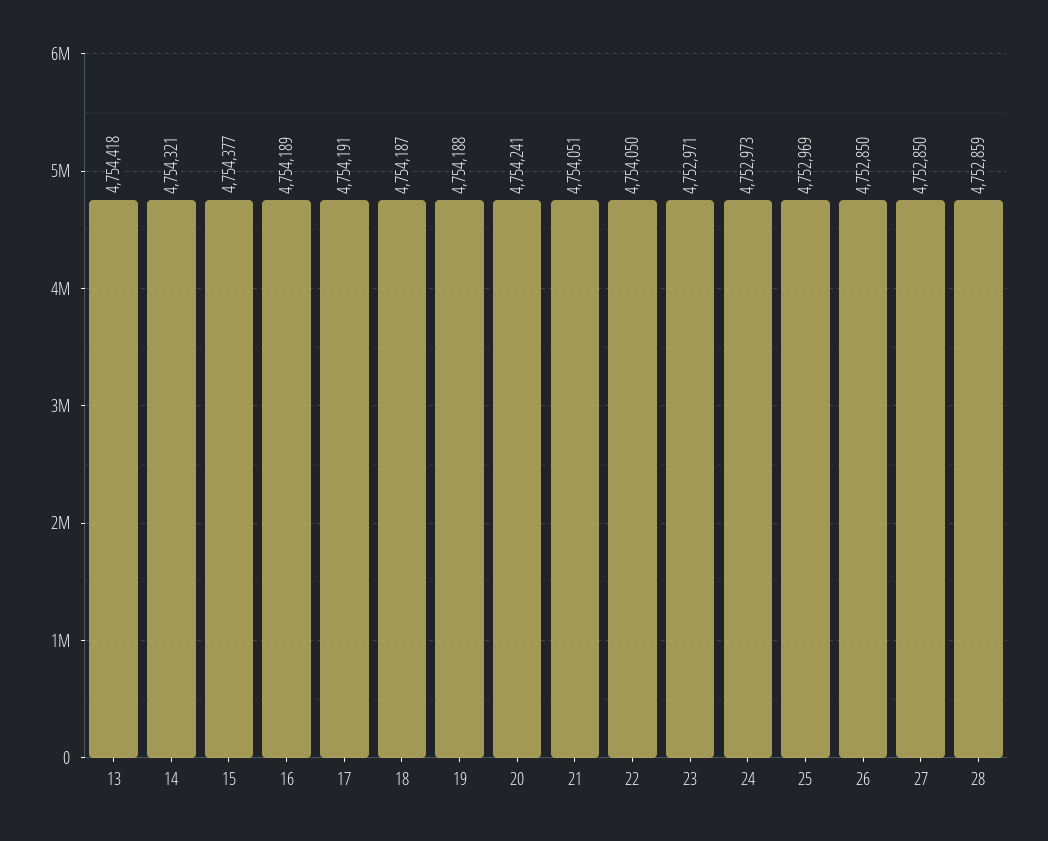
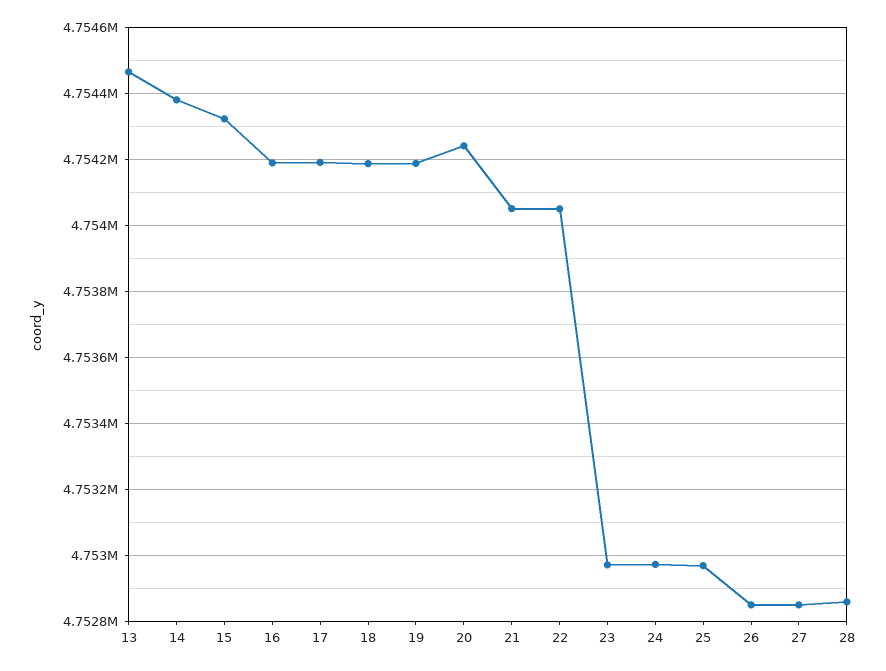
  {
-   "13": 4754418,
+   "13": 4754460,
-   "14": 4754321,
+   "14": 4754380,
-   "15": 4754377,
+   "15": 4754320,
    "16": 4754189,
    "17": 4754191,
    "18": 4754187,
    "19": 4754188,
    "20": 4754241,
    "21": 4754051,
    "22": 4754050,
    "23": 4752971,
    "24": 4752973,
    "25": 4752969,
    "26": 4752850,
    "27": 4752850,
    "28": 4752859
  }

